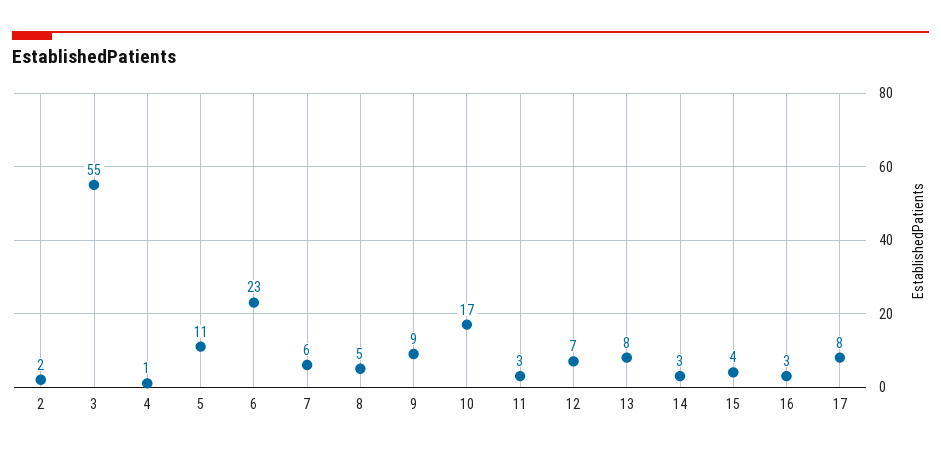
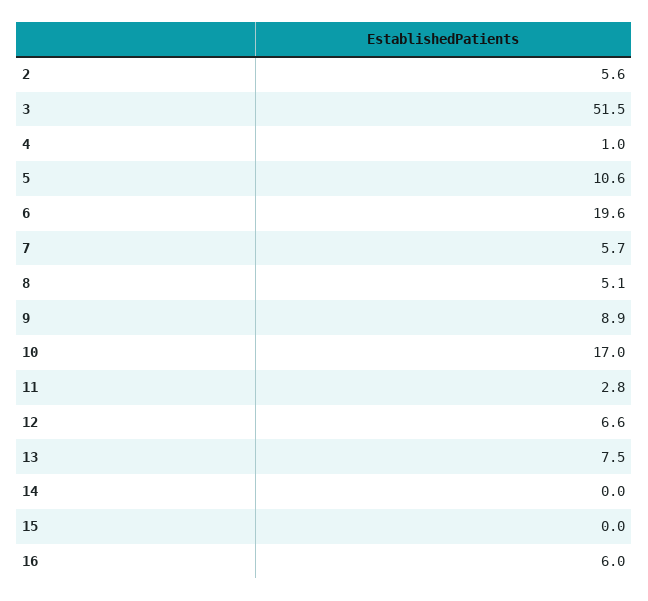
  {
-   "2": 2,
+   "2": 5.6,
-   "3": 55,
+   "3": 51.5,
    "4": 1,
    "5": 10.6,
-   "6": 23,
+   "6": 19.6,
    "7": 5.7,
    "8": 5.1,
    "9": 8.9,
    "10": 17,
    "11": 2.8,
    "12": 6.6,
    "13": 7.5,
-   "14": 3,
+   "14": 0,
-   "15": 4,
+   "15": 0,
-   "16": 3,
+   "16": 6
-   "17": 8
  }

